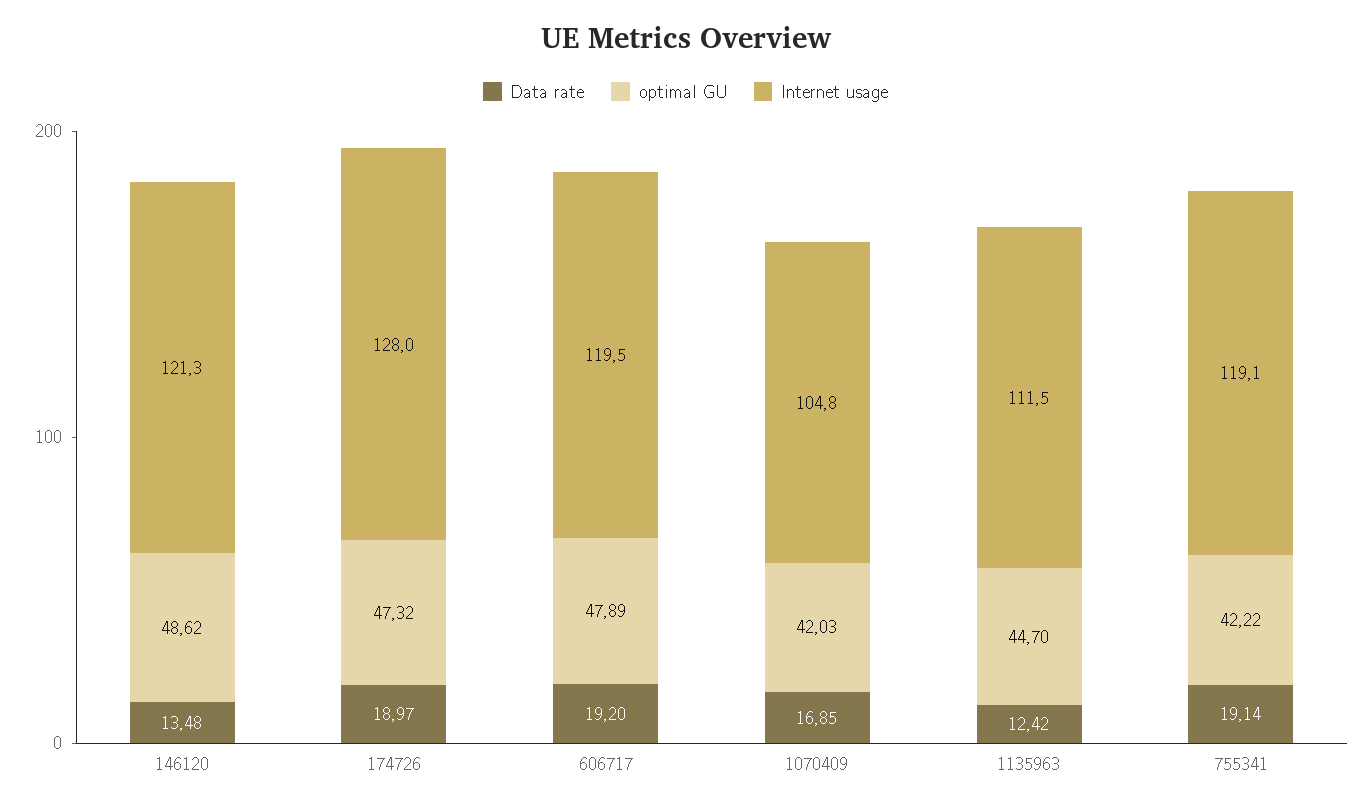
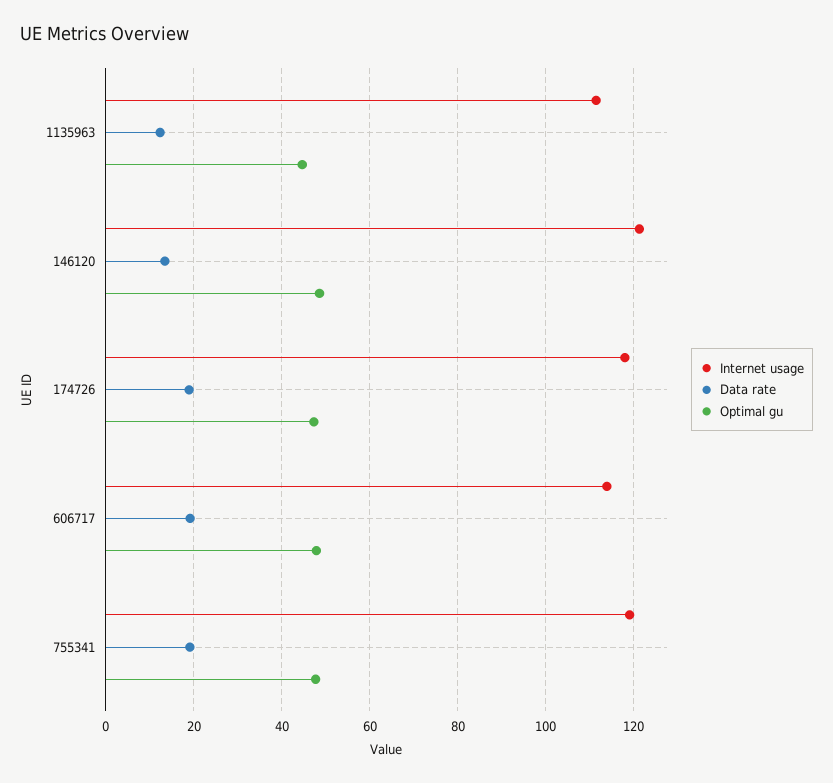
  {
    "Data rate": {
      "146120": 13.48,
      "174726": 18.97,
      "606717": 19.2,
-     "1070409": 16.85,
      "1135963": 12.42,
      "755341": 19.14
    },
    "optimal GU": {
      "146120": 48.62,
      "174726": 47.32,
      "606717": 47.89,
-     "1070409": 42.03,
      "1135963": 44.7,
-     "755341": 42.22
+     "755341": 48
    },
    "Internet usage": {
      "146120": 121.3,
-     "174726": 128,
+     "174726": 118,
-     "606717": 119.5,
+     "606717": 114,
-     "1070409": 104.8,
      "1135963": 111.5,
      "755341": 119.1
    }
  }

